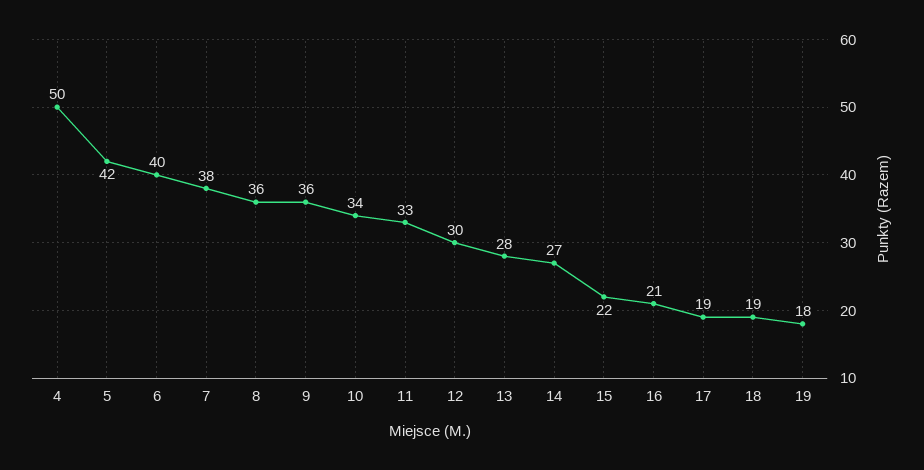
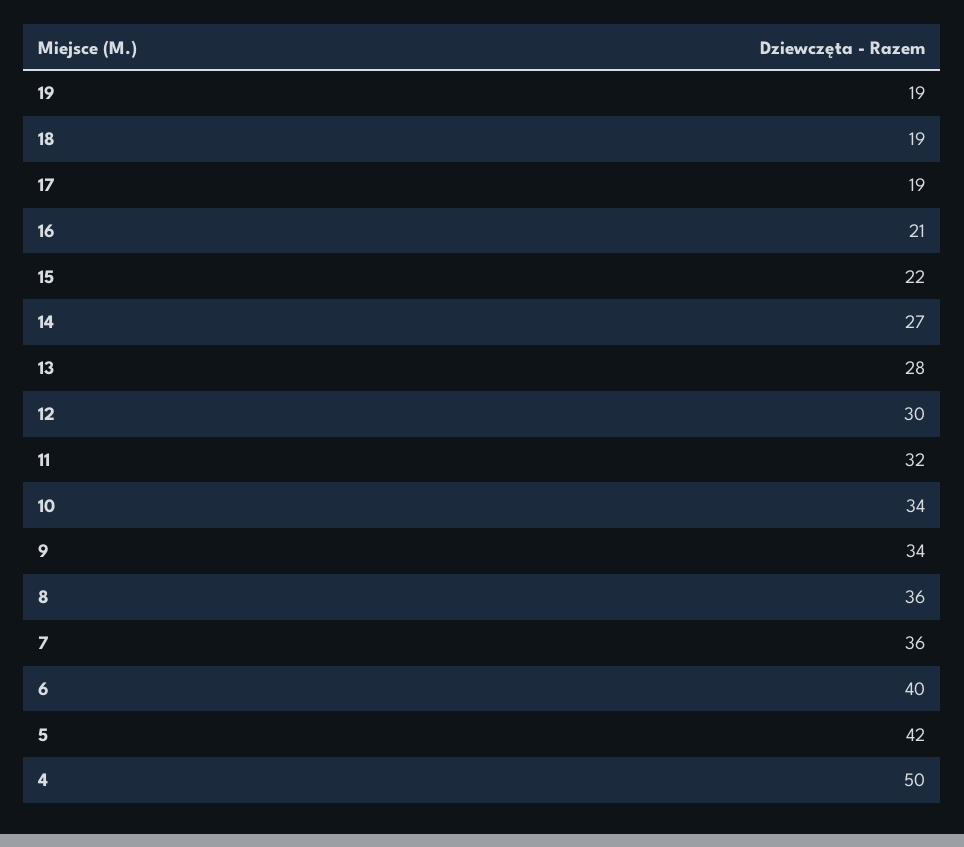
  {
    "4": 50,
    "5": 42,
    "6": 40,
-   "7": 38,
+   "7": 36,
    "8": 36,
-   "9": 36,
+   "9": 34,
    "10": 34,
-   "11": 33,
+   "11": 32,
    "12": 30,
    "13": 28,
    "14": 27,
    "15": 22,
    "16": 21,
    "17": 19,
    "18": 19,
-   "19": 18
+   "19": 19
  }

